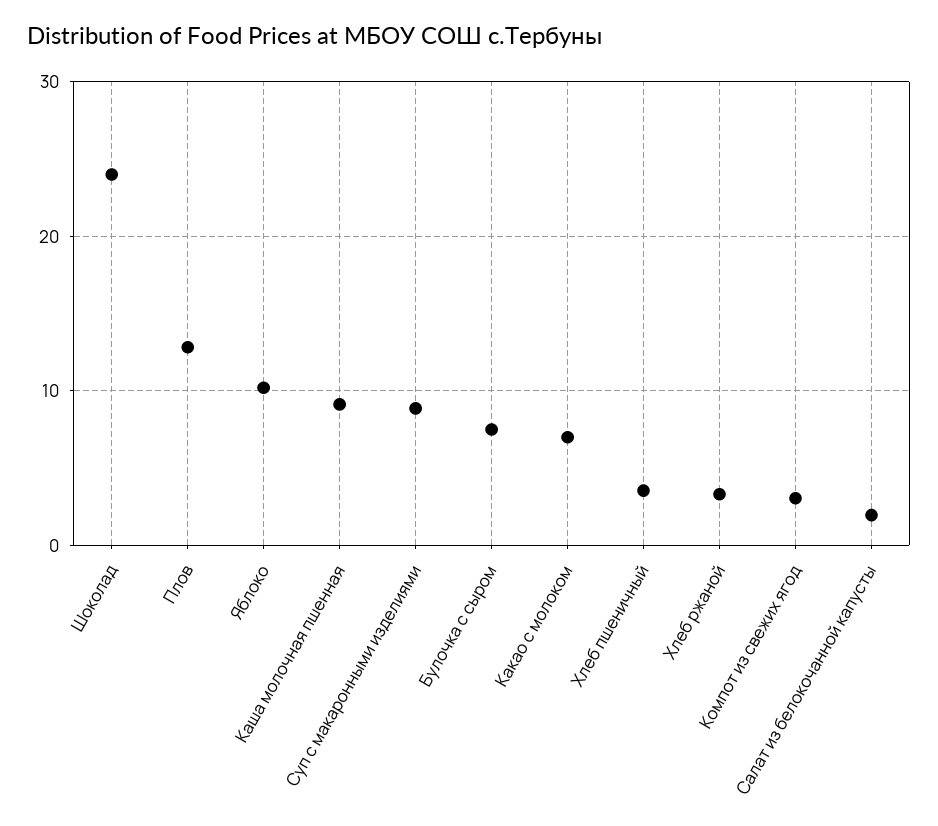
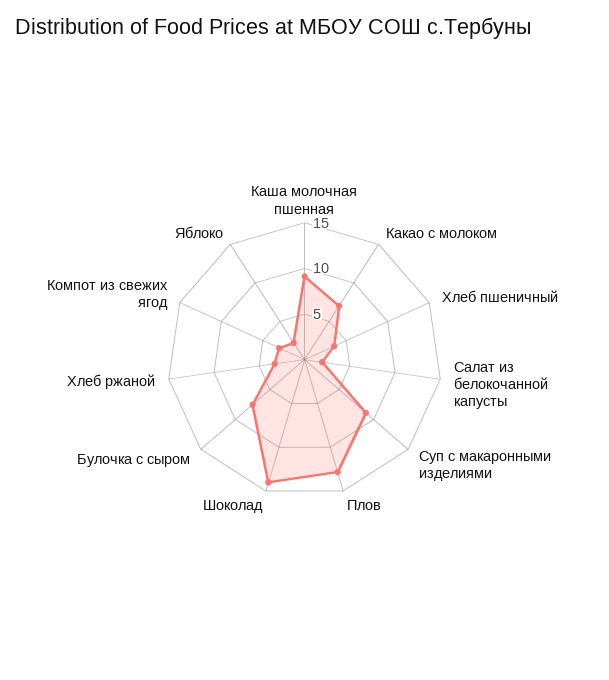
  {
-   "Шоколад": 24,
+   "Шоколад": 14,
    "Плов": 13,
-   "Яблоко": 10,
+   "Яблоко": 2,
    "Каша молочная пшенная": 9,
    "Суп с макаронными изделиями": 9,
    "Булочка с сыром": 8,
    "Какао с молоком": 7,
    "Хлеб пшеничный": 4,
    "Хлеб ржаной": 3,
    "Компот из свежих ягод": 3,
    "Салат из белокочанной капусты": 2
  }

